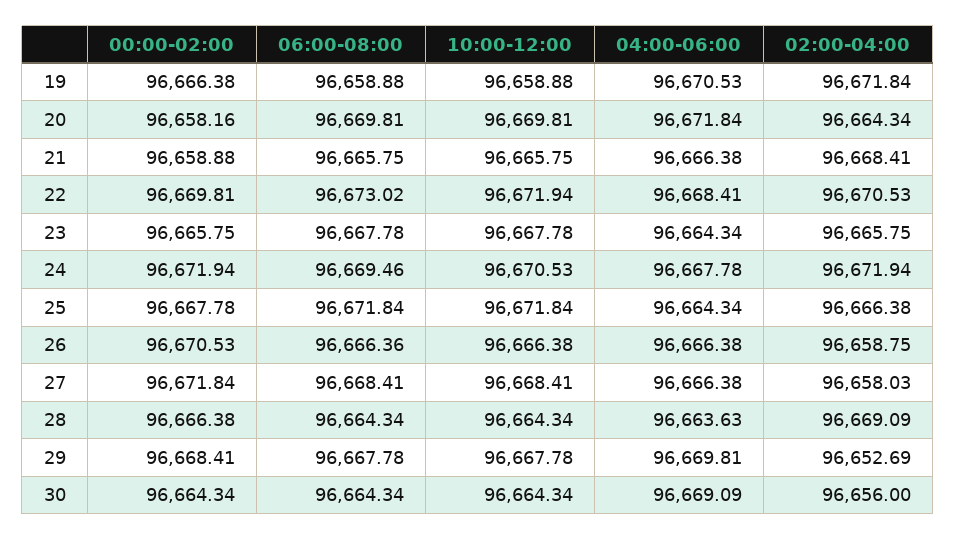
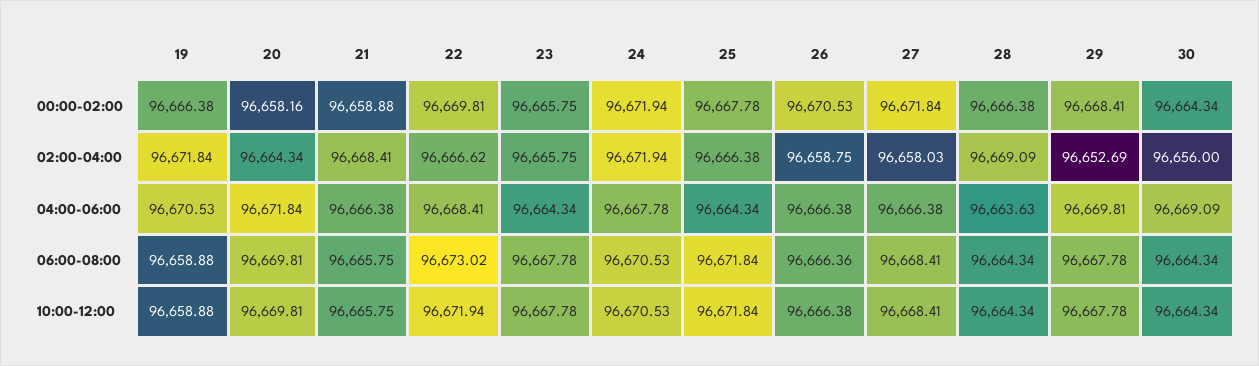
  {
    "00:00-02:00": {
      "19": 96666.38,
      "20": 96658.16,
      "21": 96658.88,
      "22": 96669.81,
      "23": 96665.75,
      "24": 96671.94,
      "25": 96667.78,
      "26": 96670.53,
      "27": 96671.84,
      "28": 96666.38,
      "29": 96668.41,
      "30": 96664.34
    },
    "06:00-08:00": {
      "19": 96658.88,
      "20": 96669.81,
      "21": 96665.75,
      "22": 96673.02,
      "23": 96667.78,
-     "24": 96669.46,
+     "24": 96670.53,
      "25": 96671.84,
      "26": 96666.36,
      "27": 96668.41,
      "28": 96664.34,
      "29": 96667.78,
      "30": 96664.34
    },
    "10:00-12:00": {
      "19": 96658.88,
      "20": 96669.81,
      "21": 96665.75,
      "22": 96671.94,
      "23": 96667.78,
      "24": 96670.53,
      "25": 96671.84,
      "26": 96666.38,
      "27": 96668.41,
      "28": 96664.34,
      "29": 96667.78,
      "30": 96664.34
    },
    "04:00-06:00": {
      "19": 96670.53,
      "20": 96671.84,
      "21": 96666.38,
      "22": 96668.41,
      "23": 96664.34,
      "24": 96667.78,
      "25": 96664.34,
      "26": 96666.38,
      "27": 96666.38,
      "28": 96663.63,
      "29": 96669.81,
      "30": 96669.09
    },
    "02:00-04:00": {
      "19": 96671.84,
      "20": 96664.34,
      "21": 96668.41,
-     "22": 96670.53,
+     "22": 96666.62,
      "23": 96665.75,
      "24": 96671.94,
      "25": 96666.38,
      "26": 96658.75,
      "27": 96658.03,
      "28": 96669.09,
      "29": 96652.69,
      "30": 96656
    }
  }

